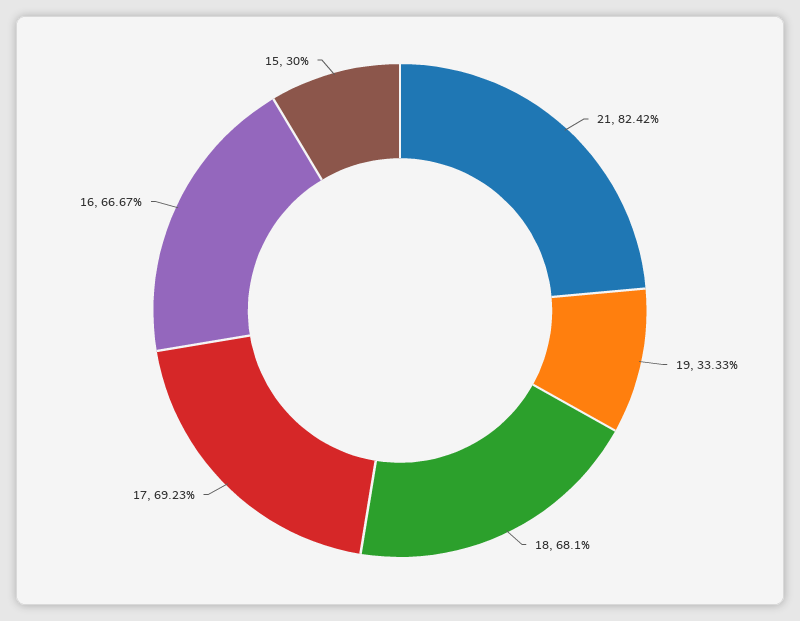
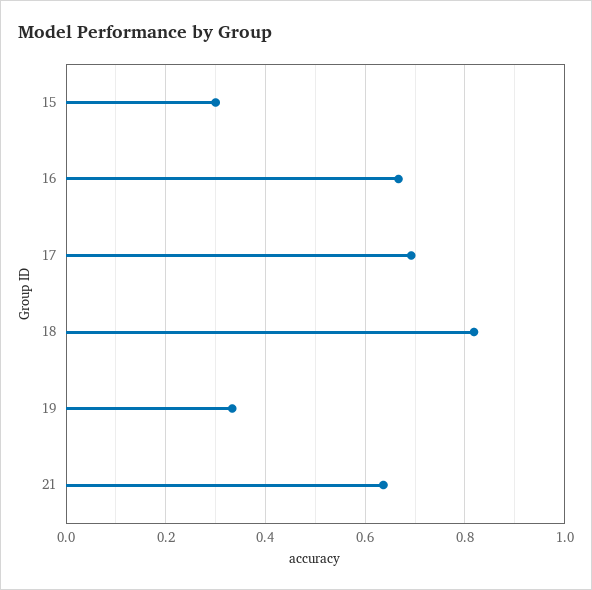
  {
-   "21": 0.8242,
+   "21": 0.64,
    "19": 0.3333,
-   "18": 0.681,
+   "18": 0.82,
    "17": 0.6923,
    "16": 0.6667,
    "15": 0.3
  }

